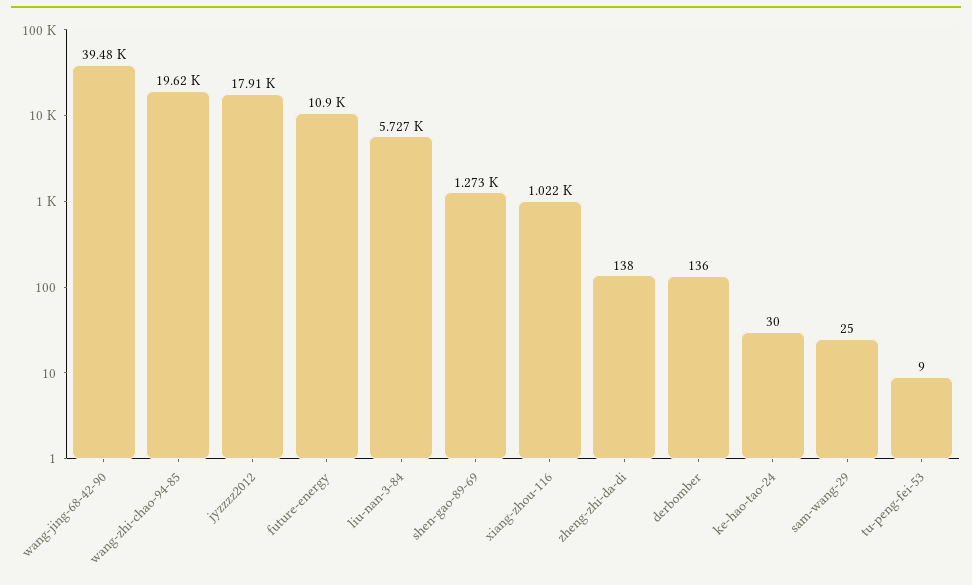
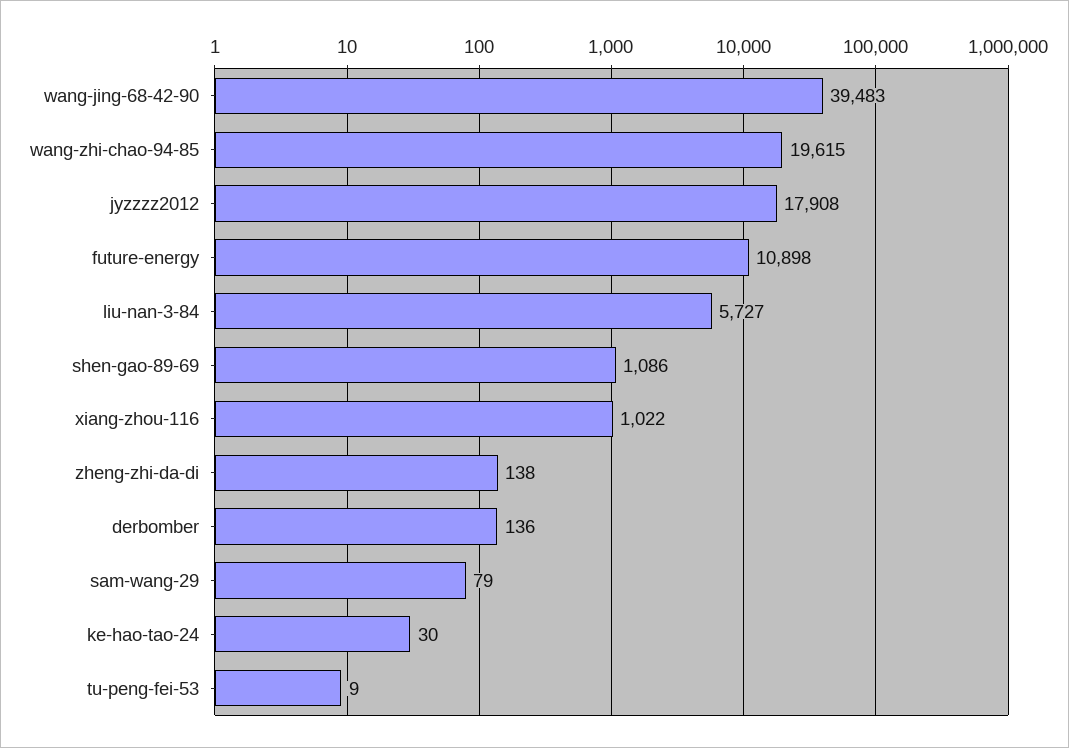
  {
    "wang-jing-68-42-90": 39483,
    "wang-zhi-chao-94-85": 19615,
    "jyzzzz2012": 17908,
    "future-energy": 10898,
    "liu-nan-3-84": 5727,
-   "shen-gao-89-69": 1273,
+   "shen-gao-89-69": 1086,
    "xiang-zhou-116": 1022,
    "zheng-zhi-da-di": 138,
    "derbomber": 136,
    "ke-hao-tao-24": 30,
-   "sam-wang-29": 25,
+   "sam-wang-29": 79,
    "tu-peng-fei-53": 9
  }

